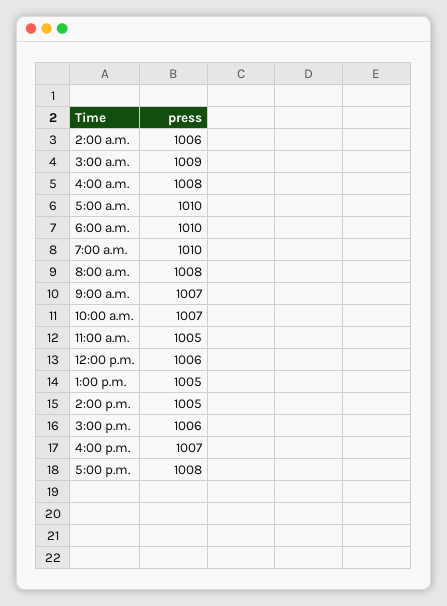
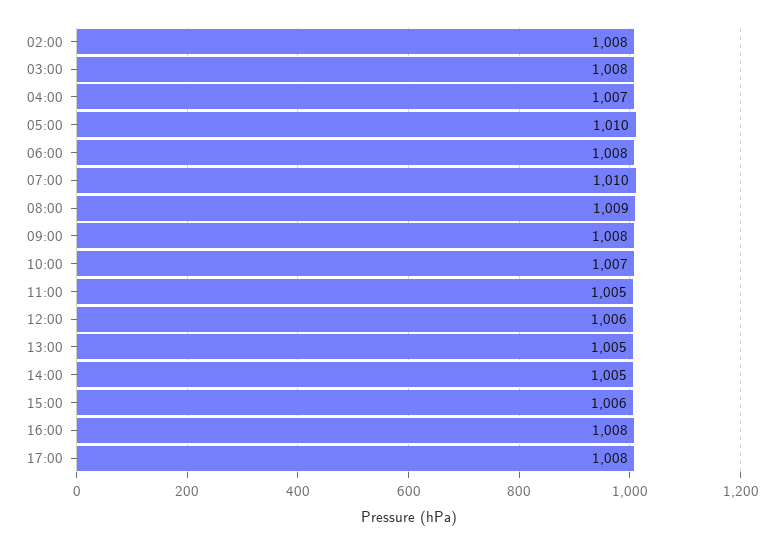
  {
-   "2:00 a.m.": 1006,
+   "2:00 a.m.": 1008,
-   "3:00 a.m.": 1009,
+   "3:00 a.m.": 1008,
-   "4:00 a.m.": 1008,
+   "4:00 a.m.": 1007,
    "5:00 a.m.": 1010,
-   "6:00 a.m.": 1010,
+   "6:00 a.m.": 1008,
    "7:00 a.m.": 1010,
-   "8:00 a.m.": 1008,
+   "8:00 a.m.": 1009,
-   "9:00 a.m.": 1007,
+   "9:00 a.m.": 1008,
    "10:00 a.m.": 1007,
    "11:00 a.m.": 1005,
    "12:00 p.m.": 1006,
    "1:00 p.m.": 1005,
    "2:00 p.m.": 1005,
    "3:00 p.m.": 1006,
-   "4:00 p.m.": 1007,
+   "4:00 p.m.": 1008,
    "5:00 p.m.": 1008
  }

